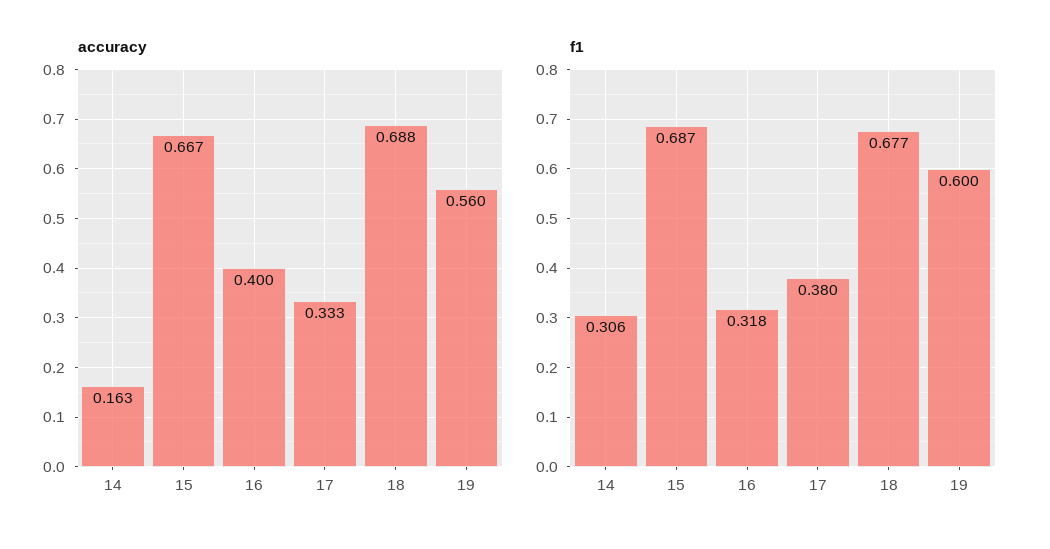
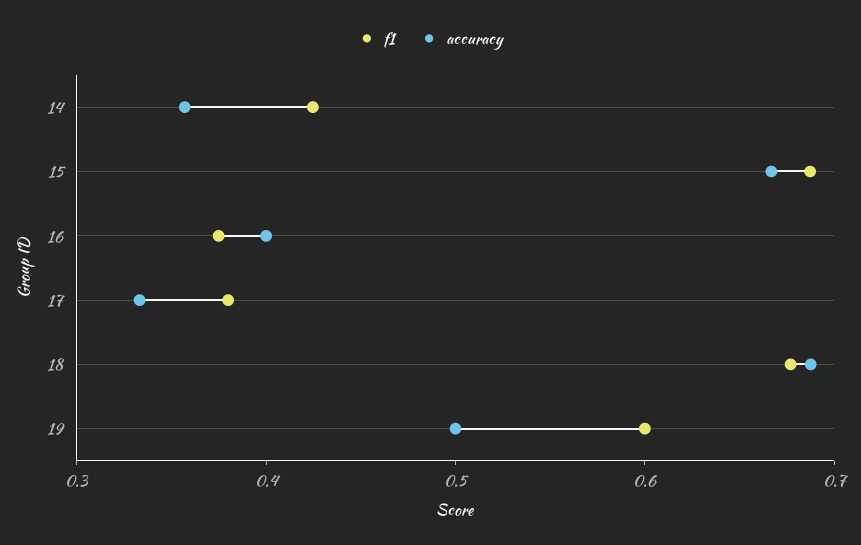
  {
    "accuracy": {
-     "14": 0.163,
+     "14": 0.36,
      "15": 0.667,
      "16": 0.4,
      "17": 0.333,
      "18": 0.688,
-     "19": 0.56
+     "19": 0.5
    },
    "f1": {
-     "14": 0.306,
+     "14": 0.42,
      "15": 0.687,
-     "16": 0.318,
+     "16": 0.38,
      "17": 0.38,
      "18": 0.677,
      "19": 0.6
    }
  }

